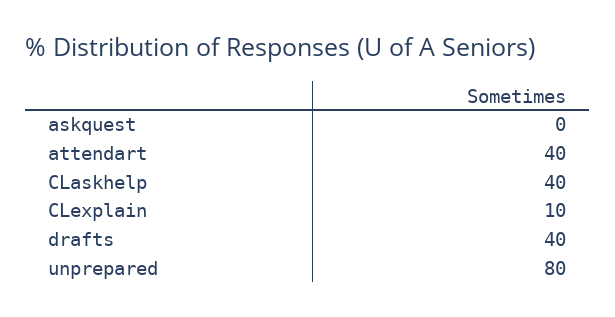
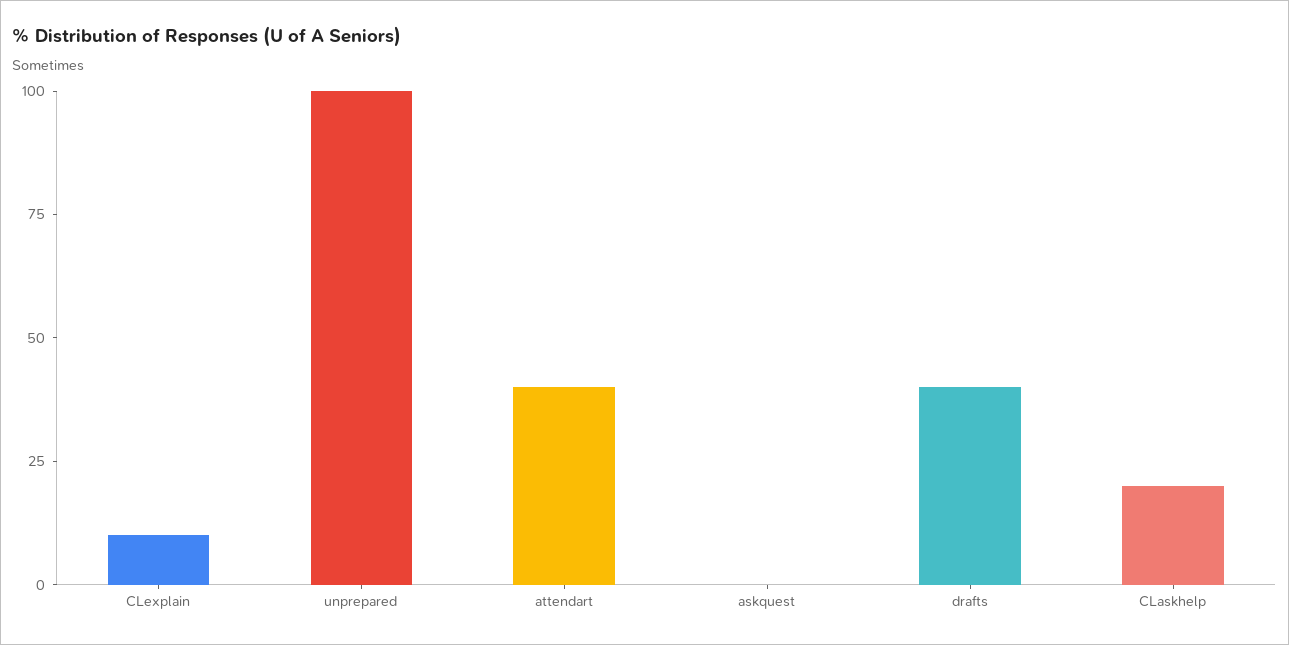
  {
    "askquest": 0,
    "attendart": 40,
-   "CLaskhelp": 40,
+   "CLaskhelp": 20,
    "CLexplain": 10,
    "drafts": 40,
-   "unprepared": 80
+   "unprepared": 100
  }

